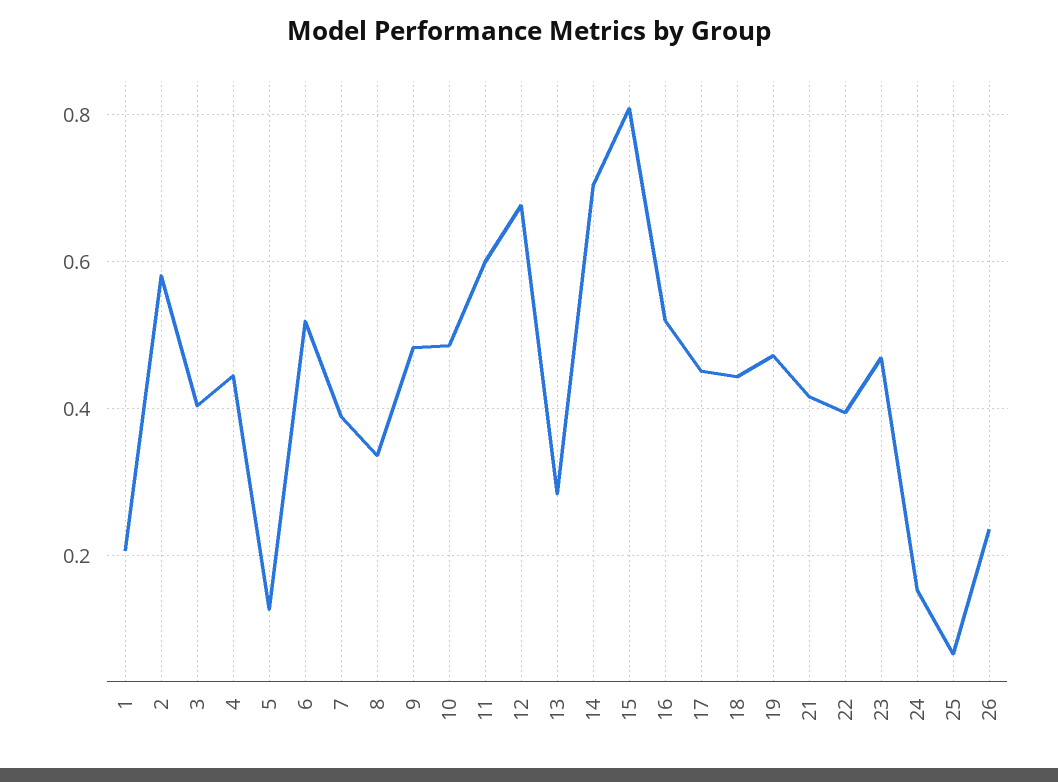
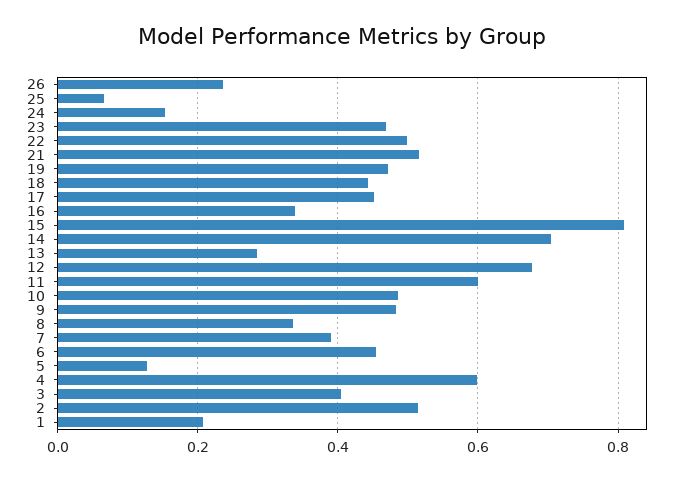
  {
    "1": 0.2,
-   "2": 0.58,
+   "2": 0.52,
    "3": 0.4,
-   "4": 0.44,
+   "4": 0.6,
    "5": 0.12,
-   "6": 0.52,
+   "6": 0.46,
    "7": 0.38,
    "8": 0.34,
    "9": 0.48,
    "10": 0.48,
    "11": 0.6,
    "12": 0.68,
    "13": 0.28,
    "14": 0.7,
    "15": 0.8,
-   "16": 0.52,
+   "16": 0.34,
    "17": 0.46,
    "18": 0.44,
    "19": 0.48,
-   "21": 0.42,
+   "21": 0.52,
-   "22": 0.4,
+   "22": 0.5,
    "23": 0.46,
    "24": 0.16,
    "25": 0.06,
    "26": 0.24
  }

